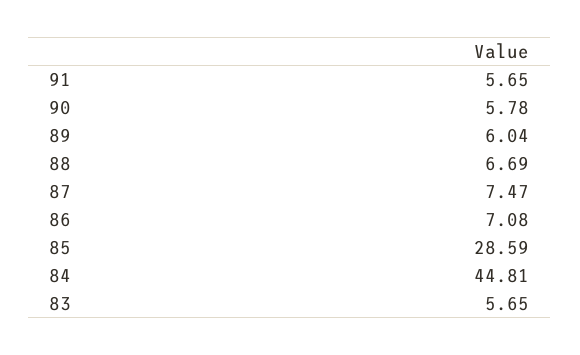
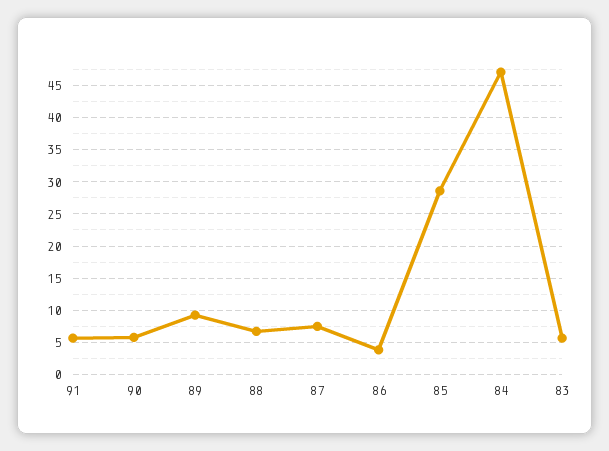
  {
    "91": 5.65,
    "90": 5.78,
-   "89": 6.04,
+   "89": 9,
    "88": 6.69,
    "87": 7.47,
-   "86": 7.08,
+   "86": 4,
    "85": 28.59,
-   "84": 44.81,
+   "84": 47,
    "83": 5.65
  }

